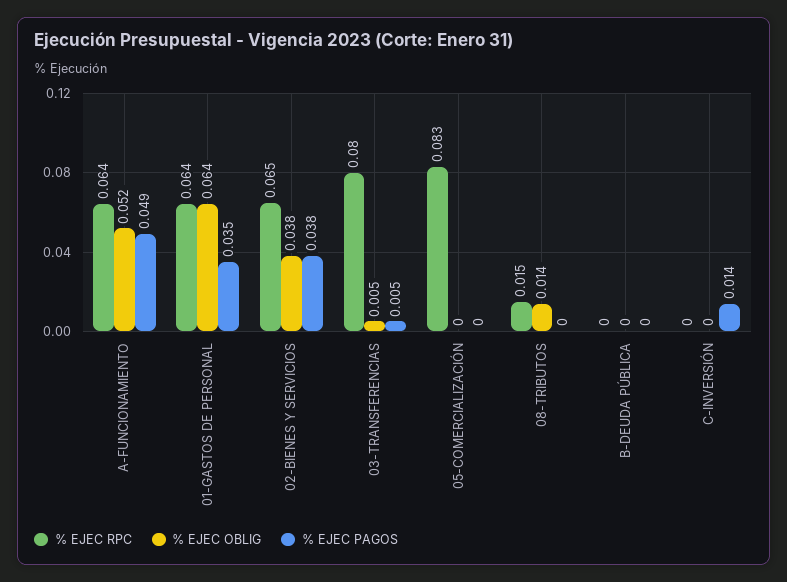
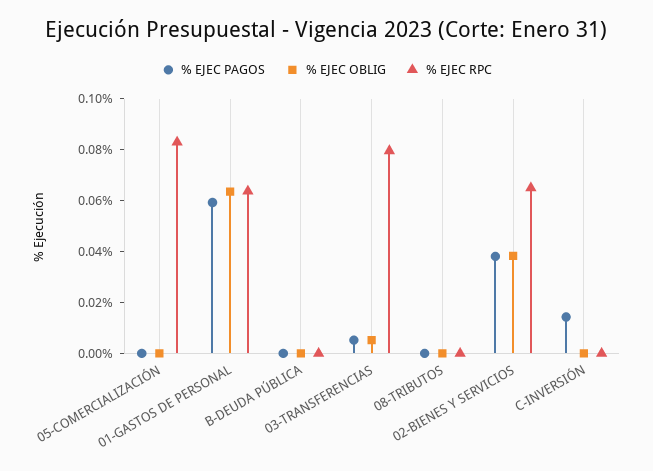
  {
    "% EJEC RPC": {
-     "A-FUNCIONAMIENTO": 0.064,
      "01-GASTOS DE PERSONAL": 0.064,
      "02-BIENES Y SERVICIOS": 0.065,
      "03-TRANSFERENCIAS": 0.08,
      "05-COMERCIALIZACIÓN": 0.083,
-     "08-TRIBUTOS": 0.015,
+     "08-TRIBUTOS": 0,
      "B-DEUDA PÚBLICA": 0,
      "C-INVERSIÓN": 0
    },
    "% EJEC OBLIG": {
-     "A-FUNCIONAMIENTO": 0.052,
      "01-GASTOS DE PERSONAL": 0.064,
      "02-BIENES Y SERVICIOS": 0.038,
      "03-TRANSFERENCIAS": 0.005,
      "05-COMERCIALIZACIÓN": 0,
-     "08-TRIBUTOS": 0.014,
+     "08-TRIBUTOS": 0,
      "B-DEUDA PÚBLICA": 0,
      "C-INVERSIÓN": 0
    },
    "% EJEC PAGOS": {
-     "A-FUNCIONAMIENTO": 0.049,
-     "01-GASTOS DE PERSONAL": 0.035,
+     "01-GASTOS DE PERSONAL": 0.06,
      "02-BIENES Y SERVICIOS": 0.038,
      "03-TRANSFERENCIAS": 0.005,
      "05-COMERCIALIZACIÓN": 0,
      "08-TRIBUTOS": 0,
      "B-DEUDA PÚBLICA": 0,
      "C-INVERSIÓN": 0.014
    }
  }

